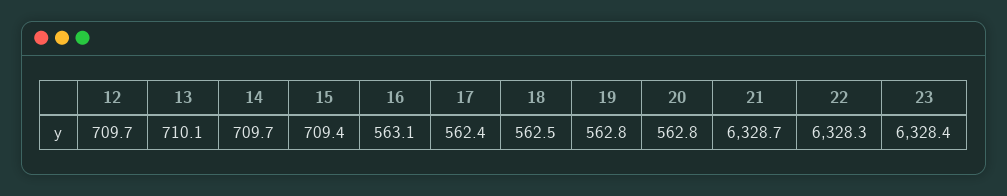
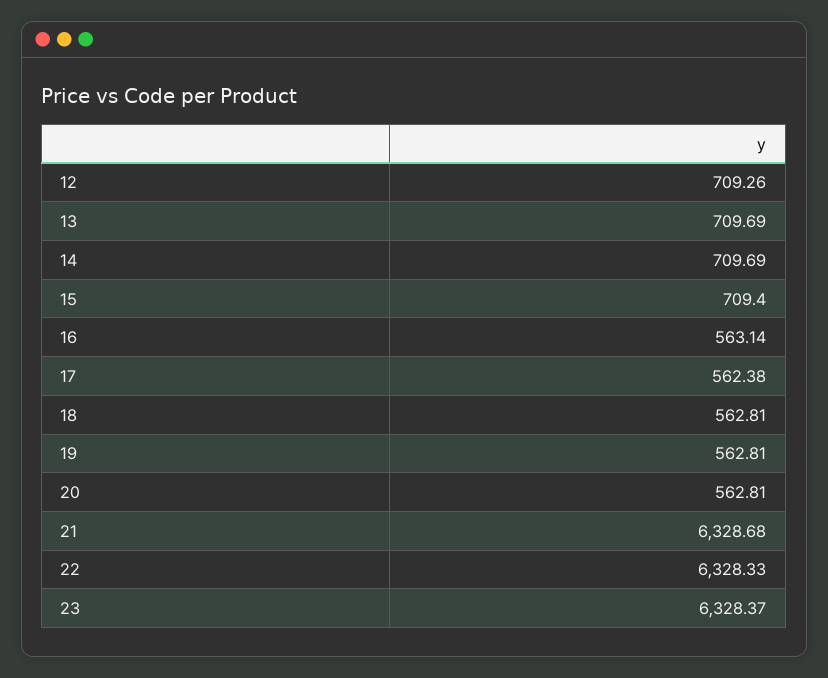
  {
-   "12": 709.7,
+   "12": 709.26,
-   "13": 710.1,
+   "13": 709.69,
    "14": 709.69,
    "15": 709.4,
    "16": 563.14,
    "17": 562.38,
-   "18": 562.5,
+   "18": 562.81,
    "19": 562.81,
    "20": 562.81,
    "21": 6328.68,
    "22": 6328.33,
    "23": 6328.37
  }

